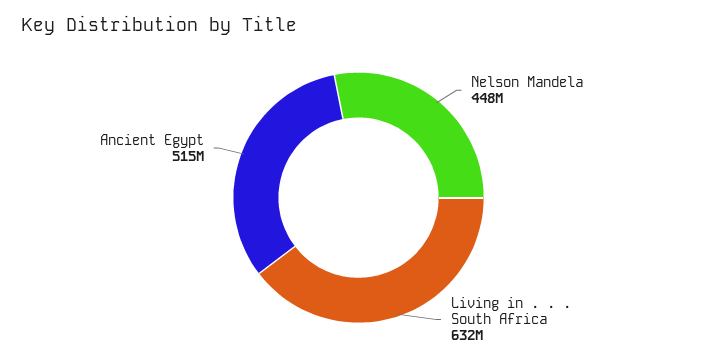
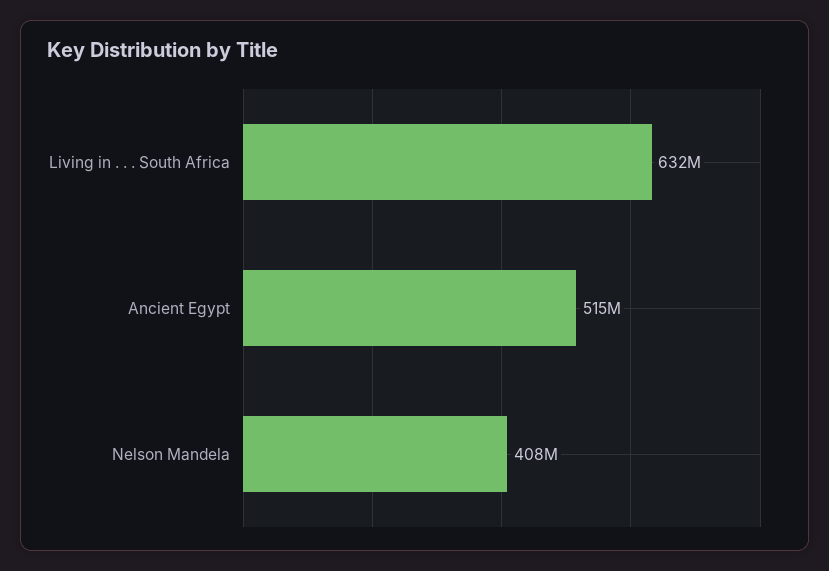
  {
-   "Nelson Mandela": 448000000,
+   "Nelson Mandela": 408000000,
    "Living in . . . South Africa": 632000000,
    "Ancient Egypt": 515000000
  }

